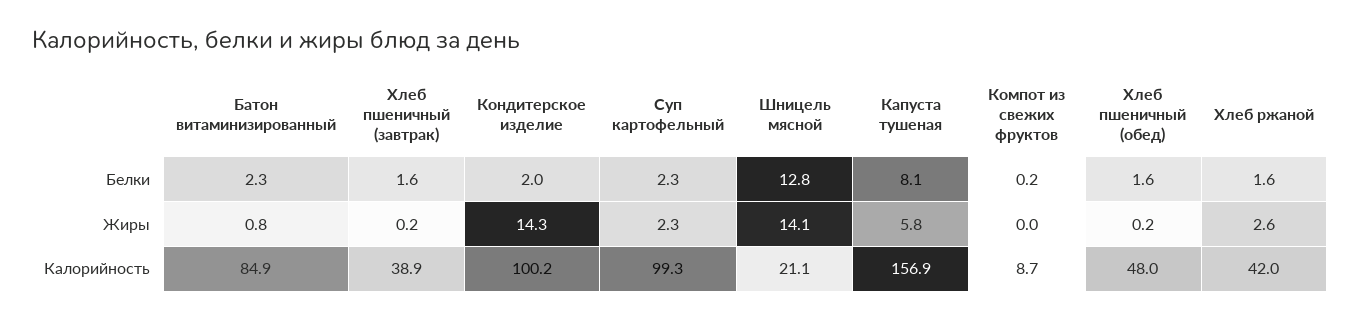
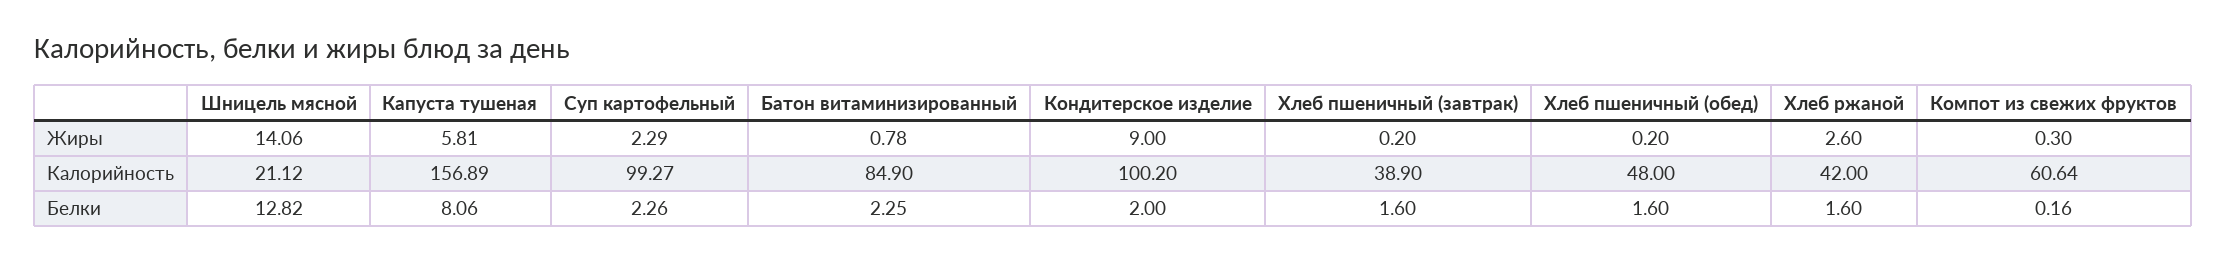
  {
    "Батон витаминизированный": {
      "Белки": 2.25,
      "Жиры": 0.78,
      "Калорийность": 84.9
    },
    "Хлеб пшеничный (завтрак)": {
      "Белки": 1.6,
      "Жиры": 0.2,
      "Калорийность": 38.9
    },
    "Кондитерское изделие": {
      "Белки": 2,
-     "Жиры": 14.3,
+     "Жиры": 9,
      "Калорийность": 100.2
    },
    "Суп картофельный": {
      "Белки": 2.26,
      "Жиры": 2.29,
      "Калорийность": 99.27
    },
    "Шницель мясной": {
      "Белки": 12.82,
      "Жиры": 14.06,
      "Калорийность": 21.12
    },
    "Капуста тушеная": {
      "Белки": 8.06,
      "Жиры": 5.81,
      "Калорийность": 156.89
    },
    "Компот из свежих фруктов": {
      "Белки": 0.16,
-     "Жиры": 0,
+     "Жиры": 0.3,
-     "Калорийность": 8.7
+     "Калорийность": 60.64
    },
    "Хлеб пшеничный (обед)": {
      "Белки": 1.6,
      "Жиры": 0.2,
      "Калорийность": 48
    },
    "Хлеб ржаной": {
      "Белки": 1.6,
      "Жиры": 2.6,
      "Калорийность": 42
    }
  }

